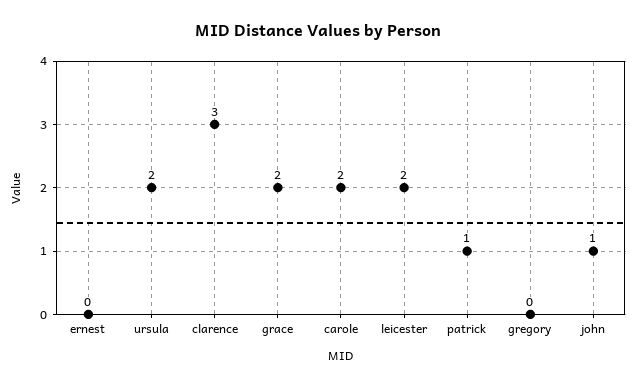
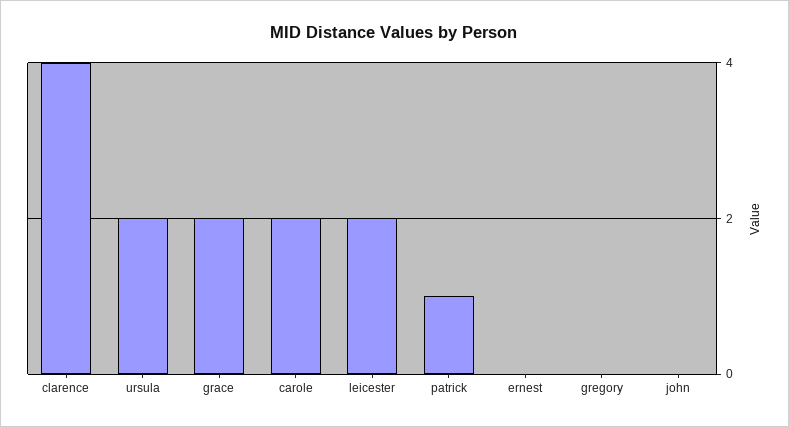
  {
    "ernest": 0,
    "ursula": 2,
-   "clarence": 3,
+   "clarence": 4,
    "grace": 2,
    "carole": 2,
    "leicester": 2,
    "patrick": 1,
    "gregory": 0,
-   "john": 1
+   "john": 0
  }

